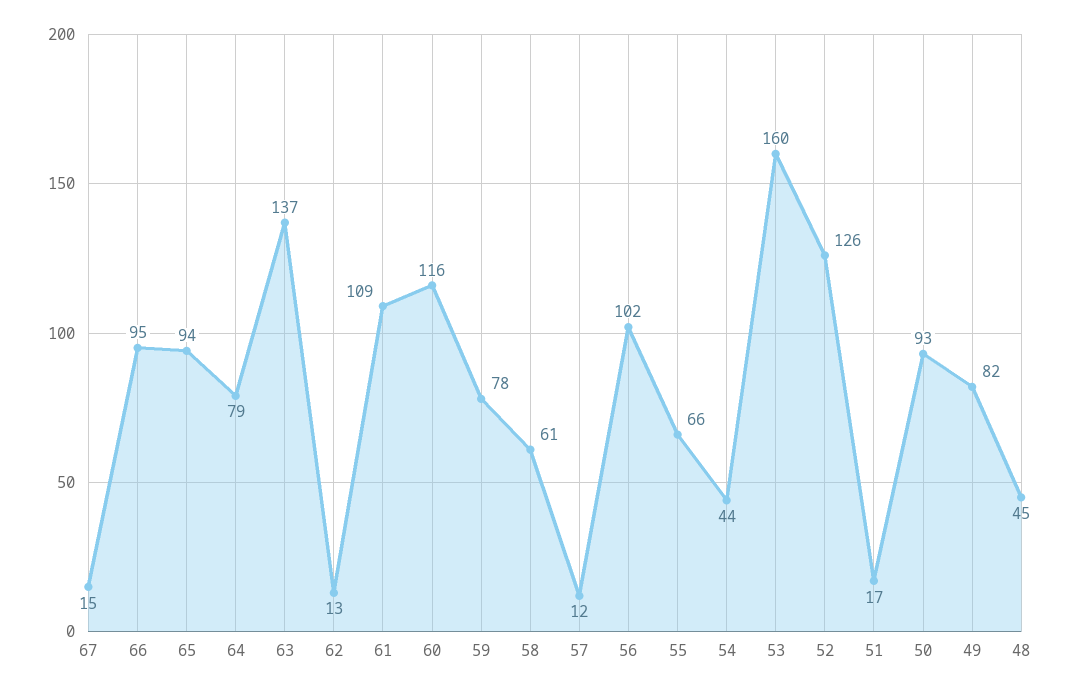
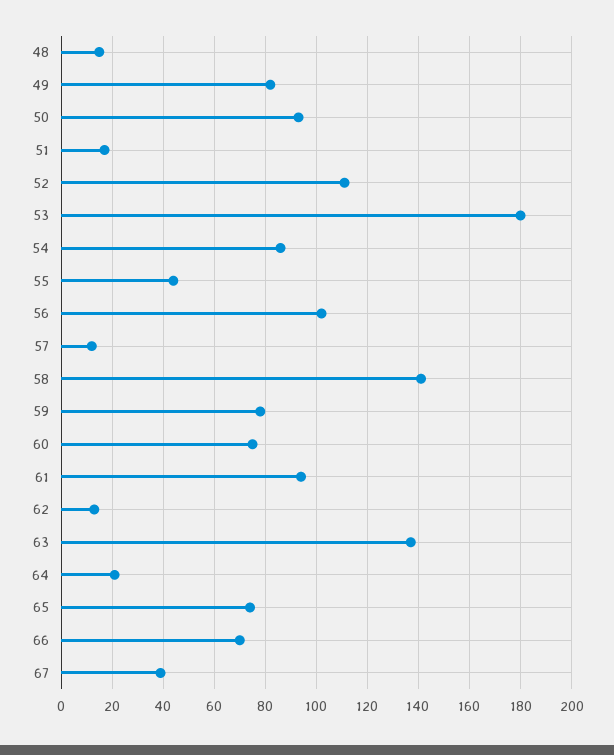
  {
-   "67": 15,
+   "67": 40,
-   "66": 95,
+   "66": 70,
-   "65": 94,
+   "65": 75,
-   "64": 79,
+   "64": 20,
    "63": 137,
    "62": 13,
-   "61": 109,
+   "61": 95,
-   "60": 116,
+   "60": 75,
    "59": 78,
-   "58": 61,
+   "58": 140,
    "57": 12,
    "56": 102,
-   "55": 66,
+   "55": 45,
-   "54": 44,
+   "54": 85,
-   "53": 160,
+   "53": 180,
-   "52": 126,
+   "52": 110,
    "51": 17,
    "50": 93,
    "49": 82,
-   "48": 45
+   "48": 15
  }

